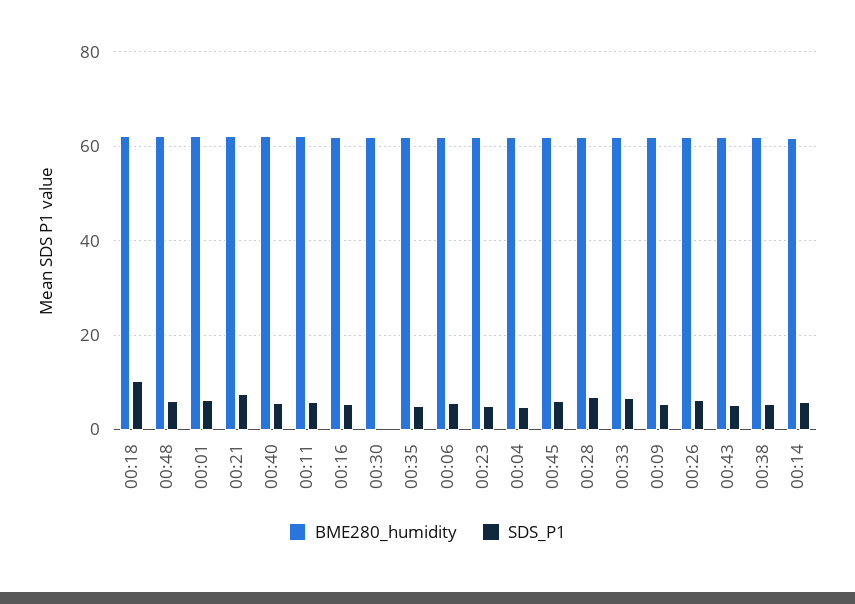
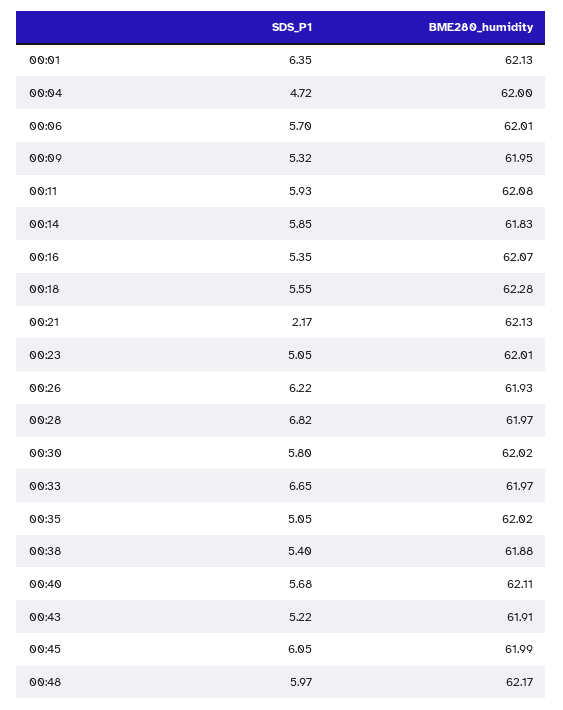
  {
    "BME280_humidity": {
      "00:18": 62.28,
      "00:48": 62.17,
      "00:01": 62.13,
      "00:21": 62.13,
      "00:40": 62.11,
      "00:11": 62.08,
      "00:16": 62.07,
      "00:30": 62.02,
      "00:35": 62.02,
      "00:06": 62.01,
      "00:23": 62.01,
      "00:04": 62,
      "00:45": 61.99,
      "00:28": 61.97,
      "00:33": 61.97,
      "00:09": 61.95,
      "00:26": 61.93,
      "00:43": 61.91,
      "00:38": 61.88,
      "00:14": 61.83
    },
    "SDS_P1": {
-     "00:18": 10,
+     "00:18": 5.55,
      "00:48": 5.97,
      "00:01": 6.35,
-     "00:21": 8,
+     "00:21": 2.17,
      "00:40": 5.68,
      "00:11": 5.93,
      "00:16": 5.35,
-     "00:30": 0,
+     "00:30": 5.8,
      "00:35": 5.05,
      "00:06": 5.7,
      "00:23": 5.05,
      "00:04": 4.72,
      "00:45": 6.05,
      "00:28": 6.82,
      "00:33": 6.65,
      "00:09": 5.32,
      "00:26": 6.22,
      "00:43": 5.22,
      "00:38": 5.4,
      "00:14": 5.85
    }
  }

